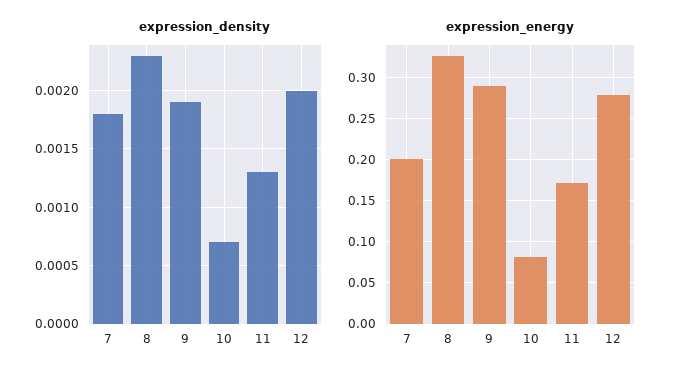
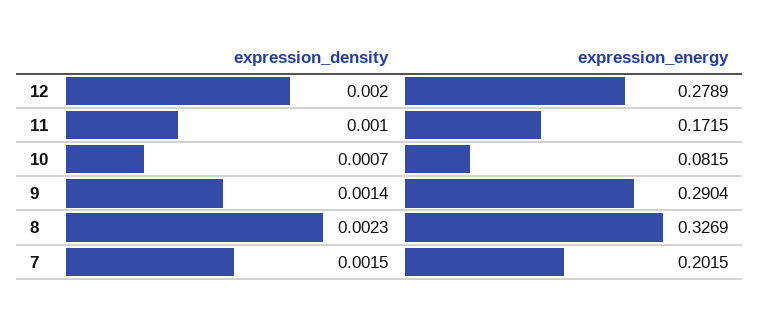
  {
    "expression_density": {
-     "7": 0.0018,
+     "7": 0.0015,
      "8": 0.0023,
-     "9": 0.0019,
+     "9": 0.0014,
      "10": 0.0007,
-     "11": 0.0013,
+     "11": 0.001,
      "12": 0.002
    },
    "expression_energy": {
      "7": 0.2015,
      "8": 0.3269,
      "9": 0.2904,
      "10": 0.0815,
      "11": 0.1715,
      "12": 0.2789
    }
  }

